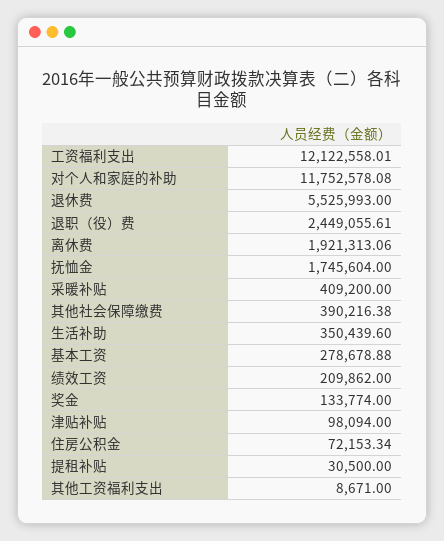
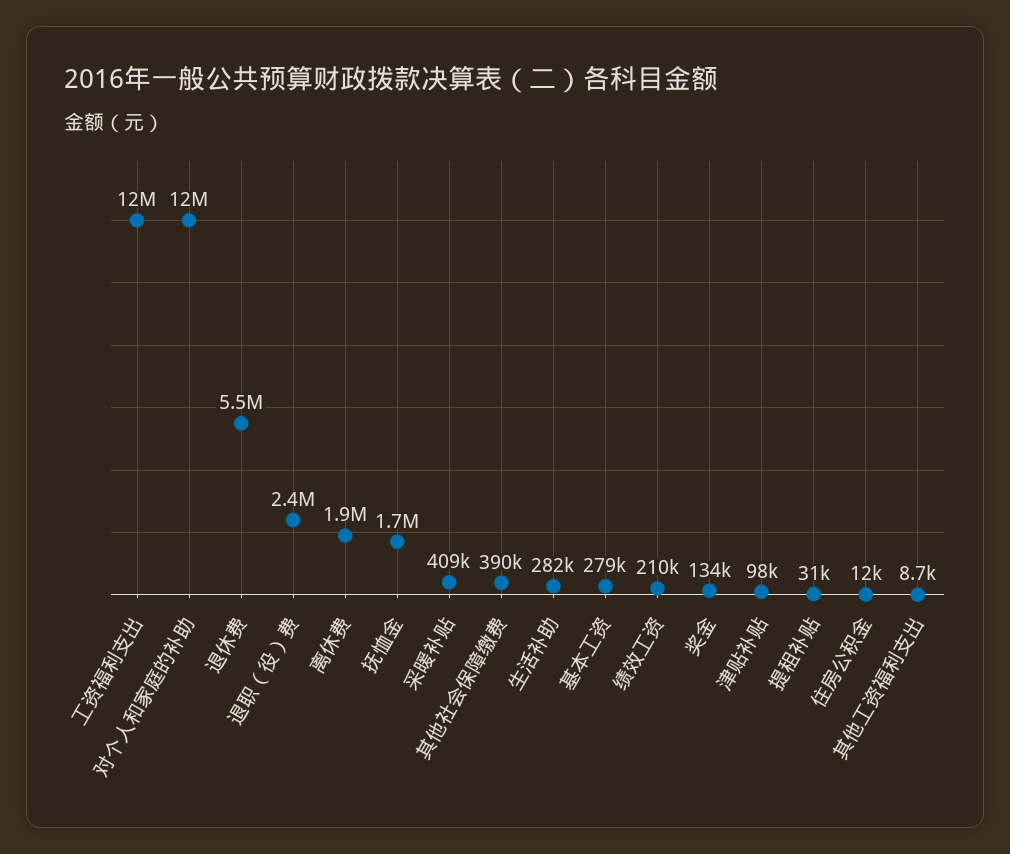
  {
    "工资福利支出": 12122558.01,
    "对个人和家庭的补助": 11752578.08,
    "退休费": 5525993,
    "退职（役）费": 2449055.61,
    "离休费": 1921313.06,
    "抚恤金": 1745604,
    "采暖补贴": 409200,
    "其他社会保障缴费": 390216.38,
-   "生活补助": 350439.6,
+   "生活补助": 282000,
    "基本工资": 278678.88,
    "绩效工资": 209862,
    "奖金": 133774,
    "津贴补贴": 98094,
-   "住房公积金": 72153.34,
+   "住房公积金": 12000,
    "提租补贴": 30500,
    "其他工资福利支出": 8671
  }

